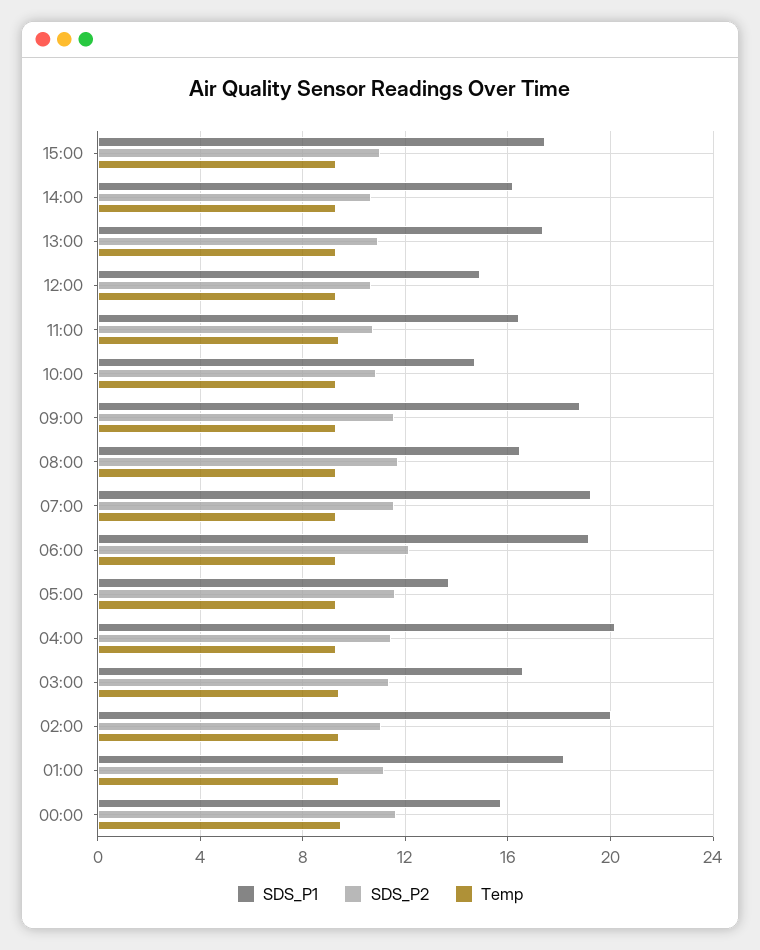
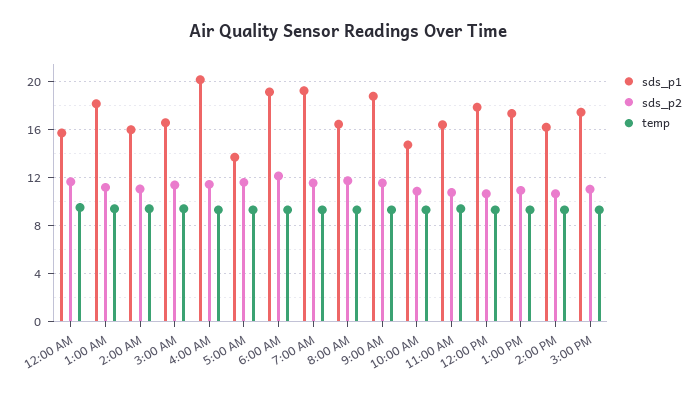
  {
    "SDS_P1": {
      "15:00": 17.5,
      "14:00": 16,
      "13:00": 17.5,
-     "12:00": 15,
+     "12:00": 18,
      "11:00": 16.5,
      "10:00": 14.5,
      "09:00": 19,
      "08:00": 16.5,
      "07:00": 19.5,
      "06:00": 19,
      "05:00": 13.5,
      "04:00": 20,
      "03:00": 16.5,
-     "02:00": 20,
+     "02:00": 16,
      "01:00": 18,
      "00:00": 15.5
    },
    "SDS_P2": {
      "15:00": 11,
      "14:00": 10.5,
      "13:00": 11,
      "12:00": 10.5,
      "11:00": 11,
      "10:00": 11,
      "09:00": 11.5,
      "08:00": 11.5,
      "07:00": 11.5,
      "06:00": 12,
      "05:00": 11.5,
      "04:00": 11.5,
      "03:00": 11.5,
      "02:00": 11,
      "01:00": 11,
      "00:00": 11.5
    },
    "Temp": {
      "15:00": 9.5,
      "14:00": 9.5,
      "13:00": 9.5,
      "12:00": 9.5,
      "11:00": 9.5,
      "10:00": 9.5,
      "09:00": 9.5,
      "08:00": 9.5,
      "07:00": 9.5,
      "06:00": 9.5,
      "05:00": 9.5,
      "04:00": 9.5,
      "03:00": 9.5,
      "02:00": 9.5,
      "01:00": 9.5,
      "00:00": 9.5
    }
  }

